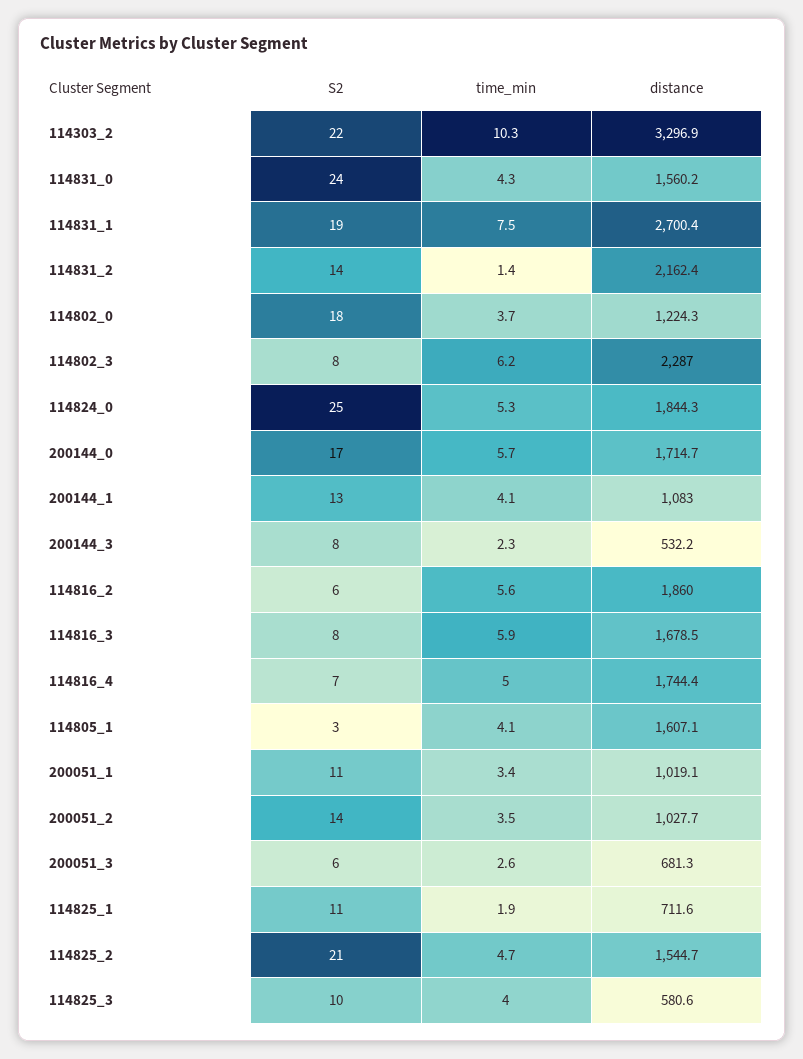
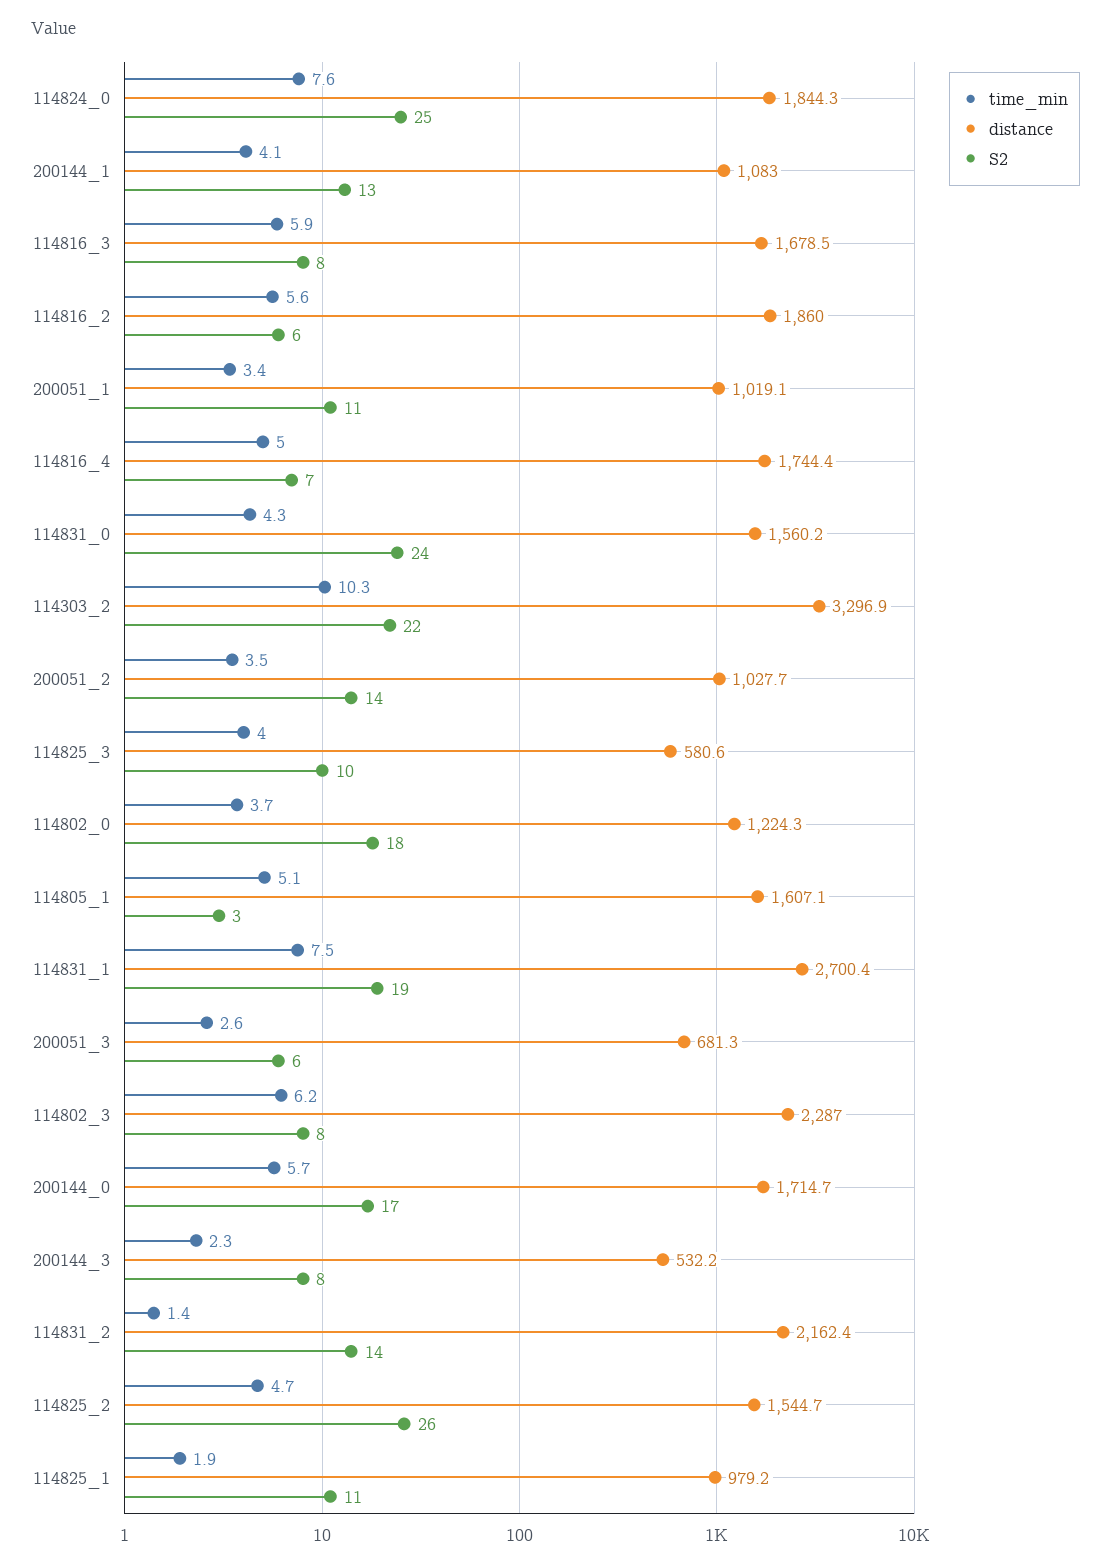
  {
    "S2": {
      "114303_2": 22,
      "114831_0": 24,
      "114831_1": 19,
      "114831_2": 14,
      "114802_0": 18,
      "114802_3": 8,
      "114824_0": 25,
      "200144_0": 17,
      "200144_1": 13,
      "200144_3": 8,
      "114816_2": 6,
      "114816_3": 8,
      "114816_4": 7,
      "114805_1": 3,
      "200051_1": 11,
      "200051_2": 14,
      "200051_3": 6,
      "114825_1": 11,
-     "114825_2": 21,
+     "114825_2": 26,
      "114825_3": 10
    },
    "time_min": {
      "114303_2": 10.3,
      "114831_0": 4.3,
      "114831_1": 7.5,
      "114831_2": 1.4,
      "114802_0": 3.7,
      "114802_3": 6.2,
-     "114824_0": 5.3,
+     "114824_0": 7.6,
      "200144_0": 5.7,
      "200144_1": 4.1,
      "200144_3": 2.3,
      "114816_2": 5.6,
      "114816_3": 5.9,
      "114816_4": 5,
-     "114805_1": 4.1,
+     "114805_1": 5.1,
      "200051_1": 3.4,
      "200051_2": 3.5,
      "200051_3": 2.6,
      "114825_1": 1.9,
      "114825_2": 4.7,
      "114825_3": 4
    },
    "distance": {
      "114303_2": 3296.9,
      "114831_0": 1560.2,
      "114831_1": 2700.4,
      "114831_2": 2162.4,
      "114802_0": 1224.3,
      "114802_3": 2287,
      "114824_0": 1844.3,
      "200144_0": 1714.7,
      "200144_1": 1083,
      "200144_3": 532.2,
      "114816_2": 1860,
      "114816_3": 1678.5,
      "114816_4": 1744.4,
      "114805_1": 1607.1,
      "200051_1": 1019.1,
      "200051_2": 1027.7,
      "200051_3": 681.3,
-     "114825_1": 711.6,
+     "114825_1": 979.2,
      "114825_2": 1544.7,
      "114825_3": 580.6
    }
  }

